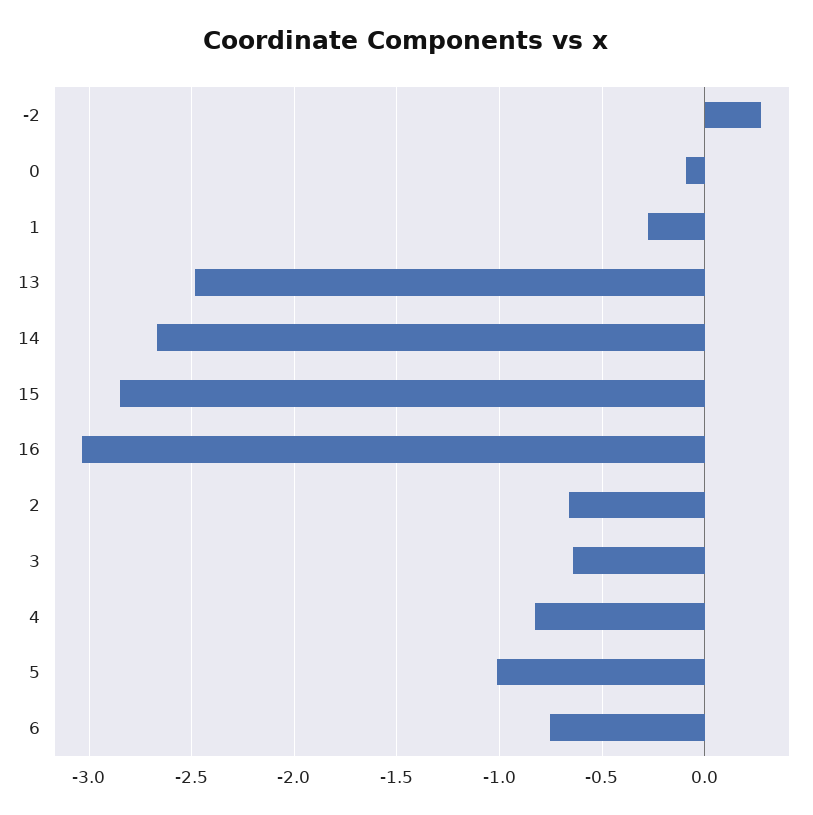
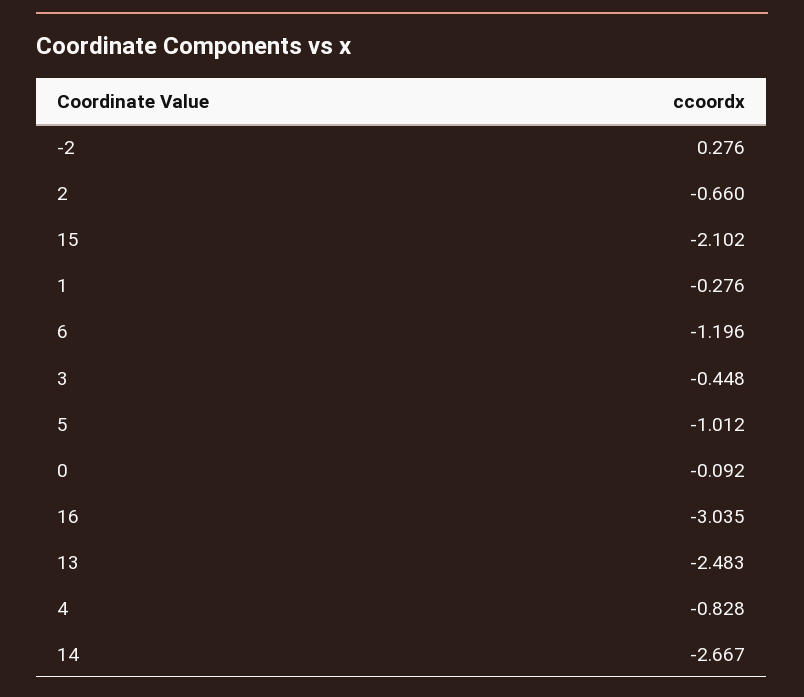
  {
    "-2": 0.276,
    "0": -0.092,
    "1": -0.276,
    "13": -2.483,
    "14": -2.667,
-   "15": -2.85,
+   "15": -2.102,
    "16": -3.035,
    "2": -0.66,
-   "3": -0.65,
+   "3": -0.448,
    "4": -0.828,
    "5": -1.012,
-   "6": -0.75
+   "6": -1.196
  }

